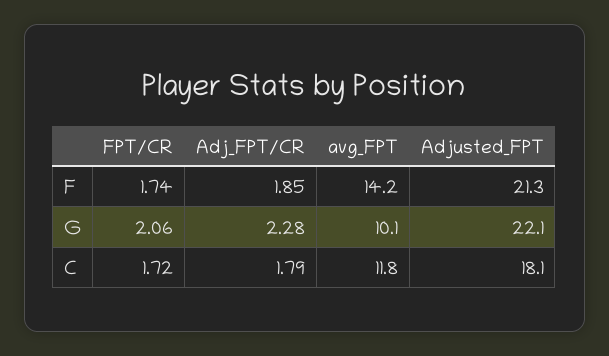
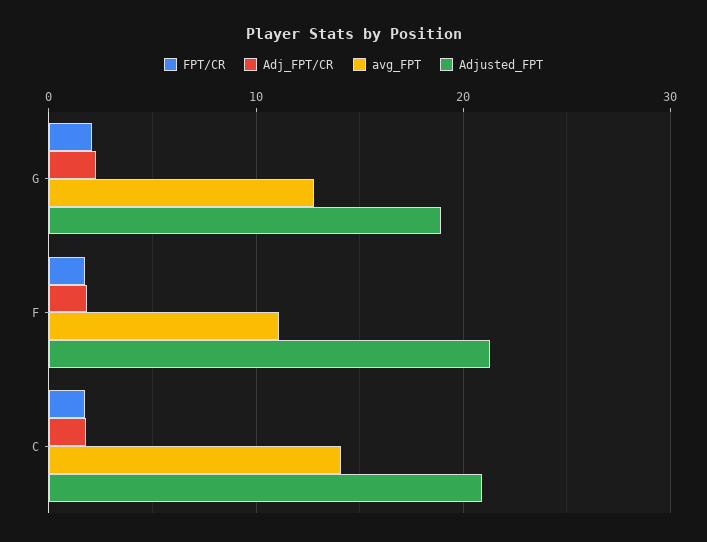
  {
    "FPT/CR": {
      "F": 1.74,
      "G": 2.06,
      "C": 1.72
    },
    "Adj_FPT/CR": {
      "F": 1.85,
      "G": 2.28,
      "C": 1.79
    },
    "avg_FPT": {
-     "F": 14.2,
+     "F": 11,
-     "G": 10.1,
+     "G": 13,
-     "C": 11.8
+     "C": 14
    },
    "Adjusted_FPT": {
      "F": 21.3,
-     "G": 22.1,
+     "G": 19,
-     "C": 18.1
+     "C": 21
    }
  }

